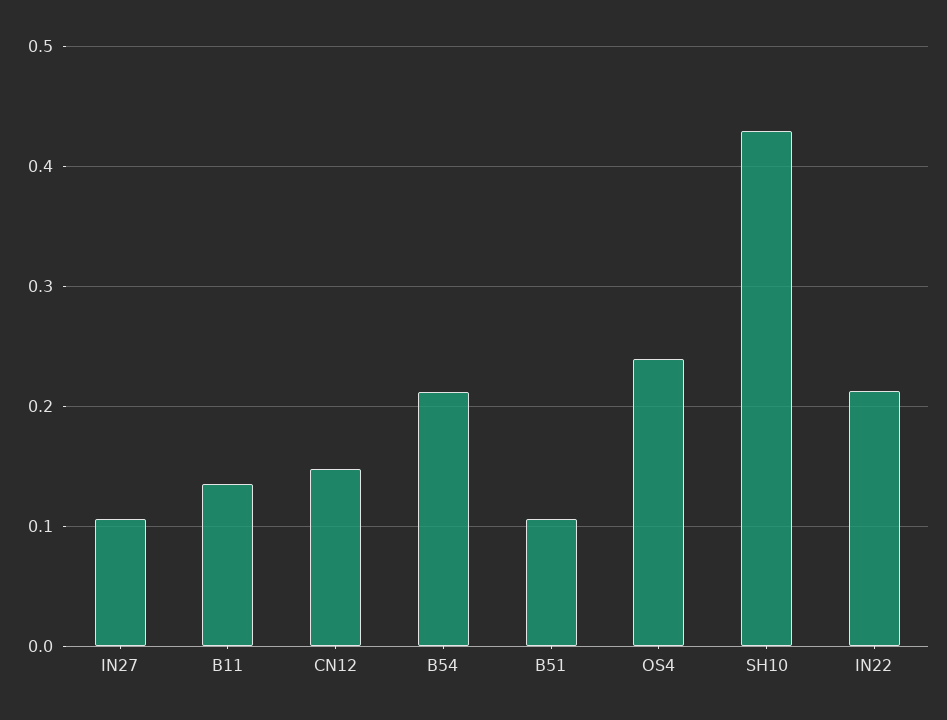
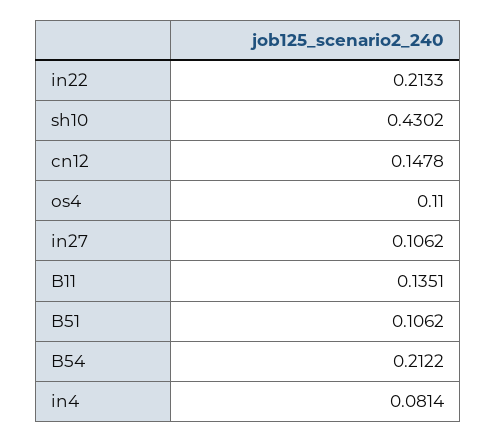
  {
    "IN27": 0.1062,
    "B11": 0.1351,
    "CN12": 0.1478,
    "B54": 0.2122,
    "B51": 0.1062,
-   "OS4": 0.24,
+   "OS4": 0.11,
    "SH10": 0.4302,
-   "IN22": 0.2133
+   "IN22": 0.2133,
+   "in4": 0.0814
  }

